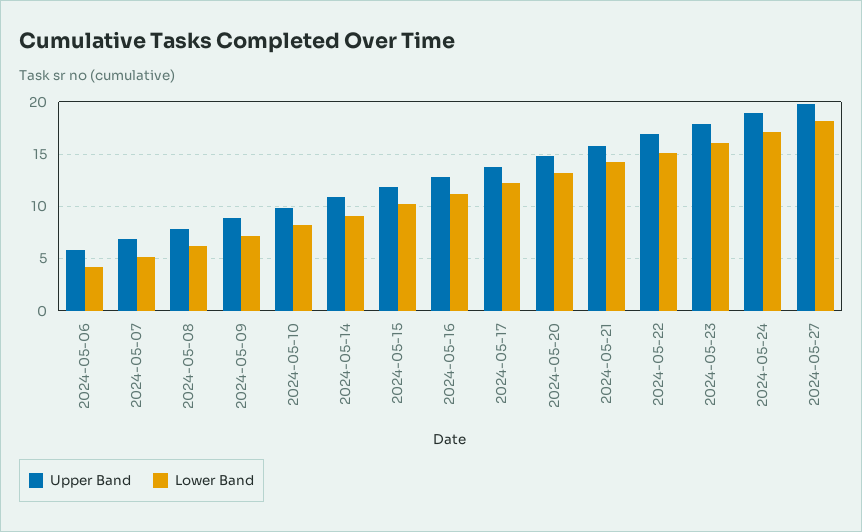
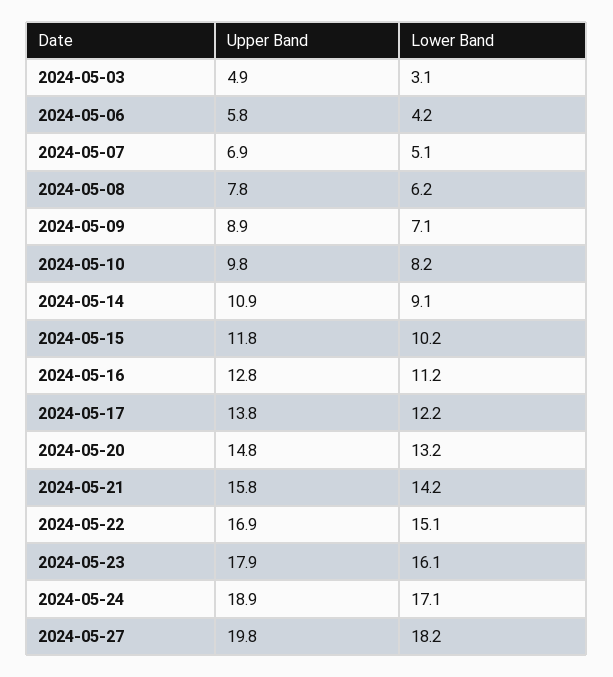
  {
    "Upper Band": {
      "2024-05-06": 5.8,
      "2024-05-07": 6.9,
      "2024-05-08": 7.8,
      "2024-05-09": 8.9,
      "2024-05-10": 9.8,
      "2024-05-14": 10.9,
      "2024-05-15": 11.8,
      "2024-05-16": 12.8,
      "2024-05-17": 13.8,
      "2024-05-20": 14.8,
      "2024-05-21": 15.8,
      "2024-05-22": 16.9,
      "2024-05-23": 17.9,
      "2024-05-24": 18.9,
-     "2024-05-27": 19.8
+     "2024-05-27": 19.8,
+     "2024-05-03": 4.9
    },
    "Lower Band": {
      "2024-05-06": 4.2,
      "2024-05-07": 5.1,
      "2024-05-08": 6.2,
      "2024-05-09": 7.1,
      "2024-05-10": 8.2,
      "2024-05-14": 9.1,
      "2024-05-15": 10.2,
      "2024-05-16": 11.2,
      "2024-05-17": 12.2,
      "2024-05-20": 13.2,
      "2024-05-21": 14.2,
      "2024-05-22": 15.1,
      "2024-05-23": 16.1,
      "2024-05-24": 17.1,
-     "2024-05-27": 18.2
+     "2024-05-27": 18.2,
+     "2024-05-03": 3.1
    }
  }

